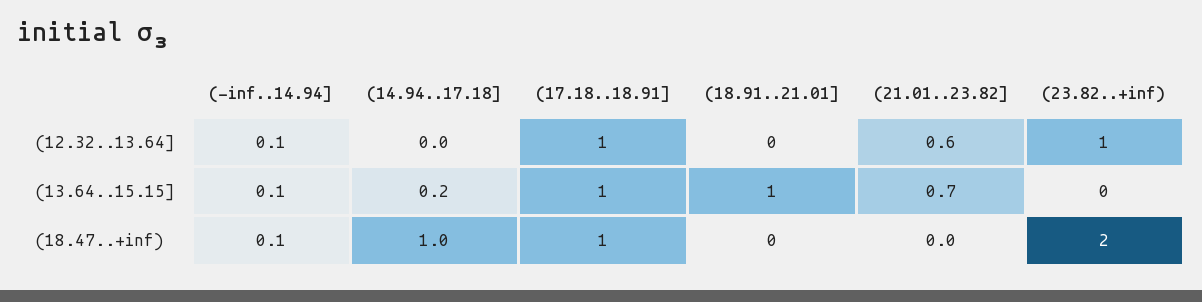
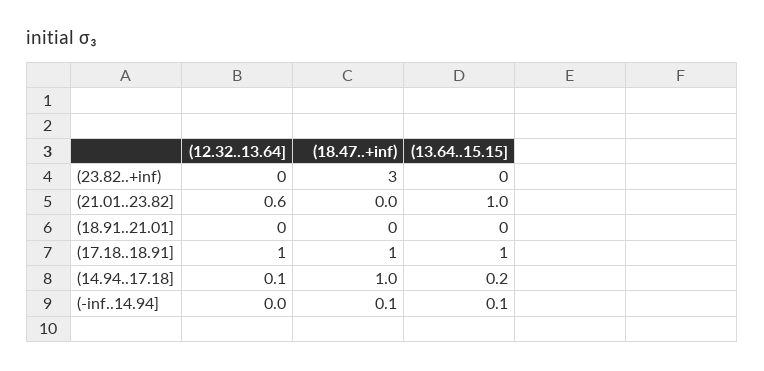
  {
    "(-inf..14.94]": {
-     "(12.32..13.64]": 0.1,
+     "(12.32..13.64]": 0,
      "(13.64..15.15]": 0.1,
      "(18.47..+inf)": 0.1
    },
    "(14.94..17.18]": {
-     "(12.32..13.64]": 0,
+     "(12.32..13.64]": 0.1,
      "(13.64..15.15]": 0.2,
      "(18.47..+inf)": 1
    },
    "(17.18..18.91]": {
      "(12.32..13.64]": 1,
      "(13.64..15.15]": 1,
      "(18.47..+inf)": 1
    },
    "(18.91..21.01]": {
      "(12.32..13.64]": 0,
-     "(13.64..15.15]": 1,
+     "(13.64..15.15]": 0,
      "(18.47..+inf)": 0
    },
    "(21.01..23.82]": {
      "(12.32..13.64]": 0.6,
-     "(13.64..15.15]": 0.7,
+     "(13.64..15.15]": 1,
      "(18.47..+inf)": 0
    },
    "(23.82..+inf)": {
-     "(12.32..13.64]": 1,
+     "(12.32..13.64]": 0,
      "(13.64..15.15]": 0,
-     "(18.47..+inf)": 2
+     "(18.47..+inf)": 3
    }
  }

